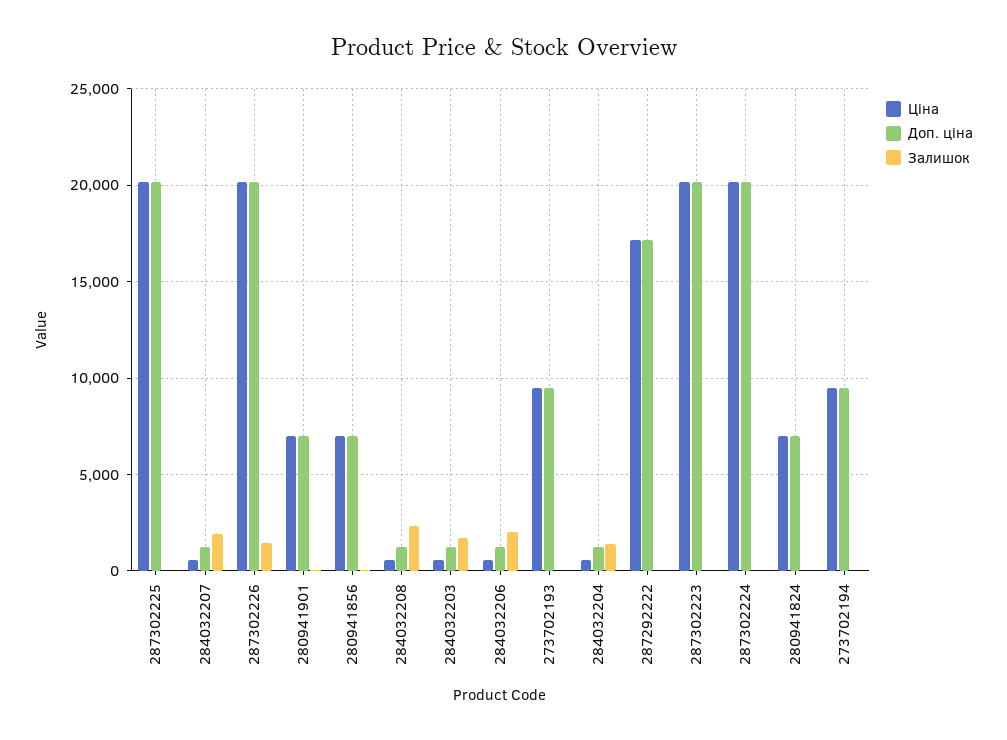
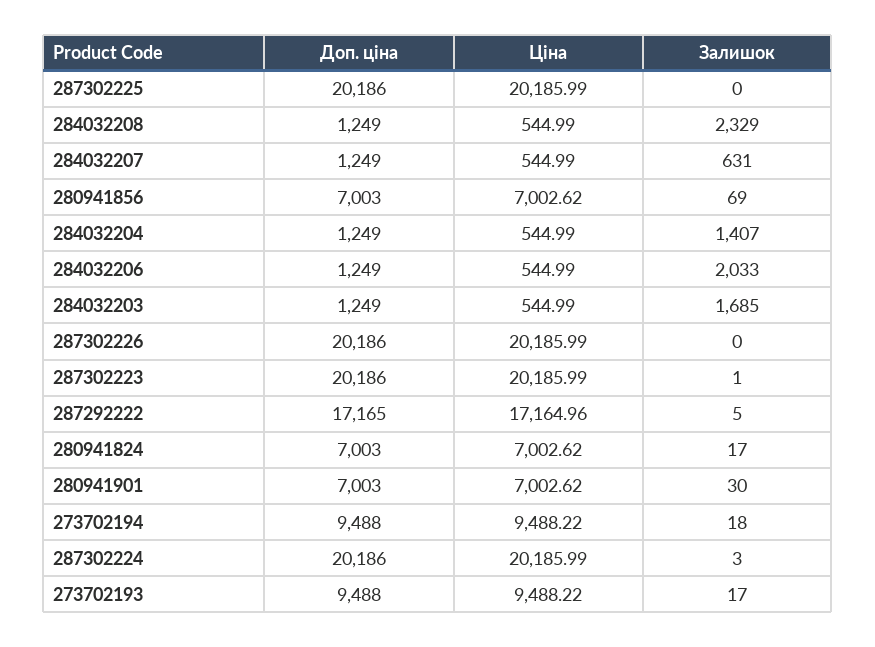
  {
    "Ціна": {
      "287302225": 20185.99,
      "284032207": 544.99,
      "287302226": 20185.99,
      "280941901": 7002.62,
      "280941856": 7002.62,
      "284032208": 544.99,
      "284032203": 544.99,
      "284032206": 544.99,
      "273702193": 9488.22,
      "284032204": 544.99,
      "287292222": 17164.96,
      "287302223": 20185.99,
      "287302224": 20185.99,
      "280941824": 7002.62,
      "273702194": 9488.22
    },
    "Доп. ціна": {
      "287302225": 20186,
      "284032207": 1249,
      "287302226": 20186,
      "280941901": 7003,
      "280941856": 7003,
      "284032208": 1249,
      "284032203": 1249,
      "284032206": 1249,
      "273702193": 9488,
      "284032204": 1249,
      "287292222": 17165,
      "287302223": 20186,
      "287302224": 20186,
      "280941824": 7003,
      "273702194": 9488
    },
    "Залишок": {
      "287302225": 0,
-     "284032207": 2000,
+     "284032207": 631,
-     "287302226": 1500,
+     "287302226": 0,
      "280941901": 30,
      "280941856": 69,
      "284032208": 2329,
      "284032203": 1685,
      "284032206": 2033,
      "273702193": 17,
      "284032204": 1407,
      "287292222": 5,
      "287302223": 1,
      "287302224": 3,
      "280941824": 17,
      "273702194": 18
    }
  }

